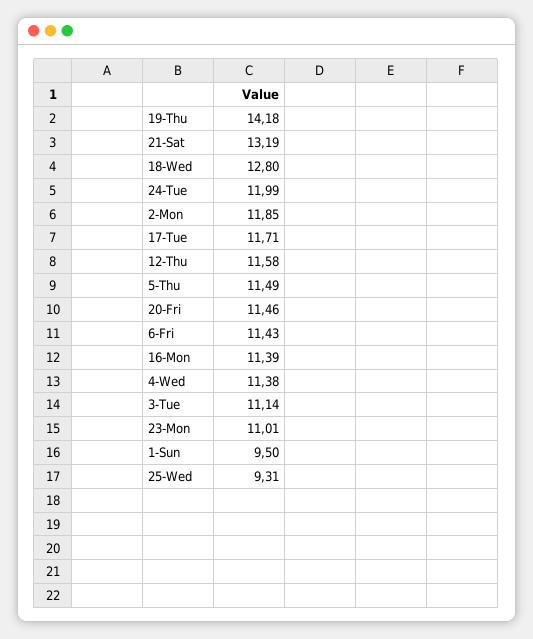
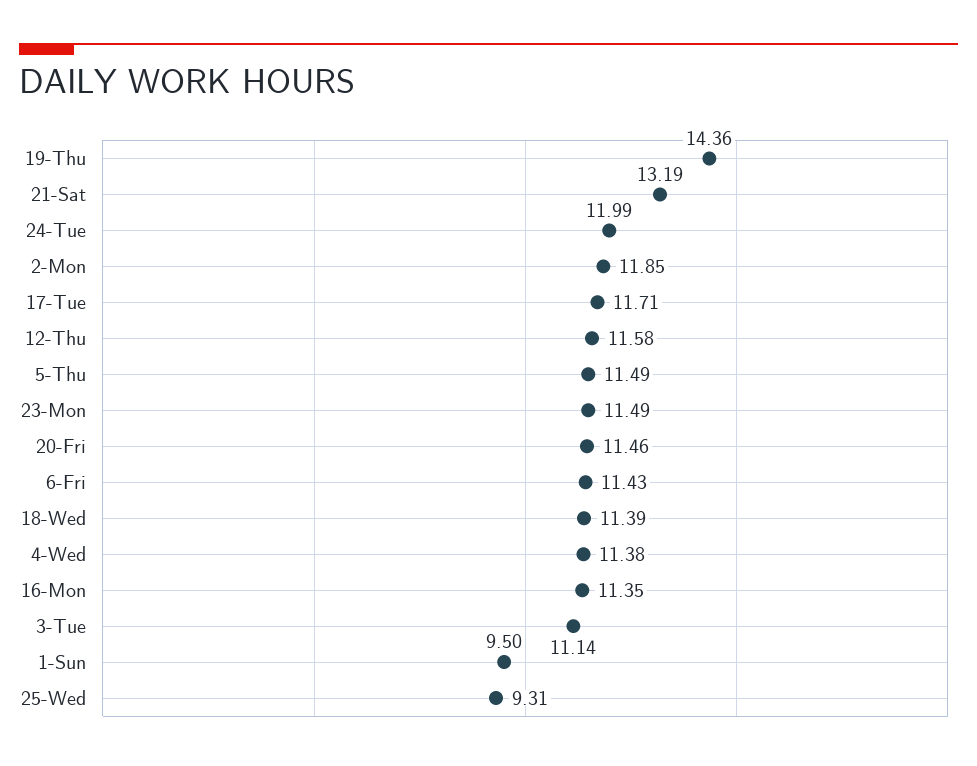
  {
-   "19-Thu": 14.18,
+   "19-Thu": 14.36,
    "21-Sat": 13.19,
-   "18-Wed": 12.8,
+   "18-Wed": 11.39,
    "24-Tue": 11.99,
    "2-Mon": 11.85,
    "17-Tue": 11.71,
    "12-Thu": 11.58,
    "5-Thu": 11.49,
    "20-Fri": 11.46,
    "6-Fri": 11.43,
-   "16-Mon": 11.39,
+   "16-Mon": 11.35,
    "4-Wed": 11.38,
    "3-Tue": 11.14,
-   "23-Mon": 11.01,
+   "23-Mon": 11.49,
    "1-Sun": 9.5,
    "25-Wed": 9.31
  }

